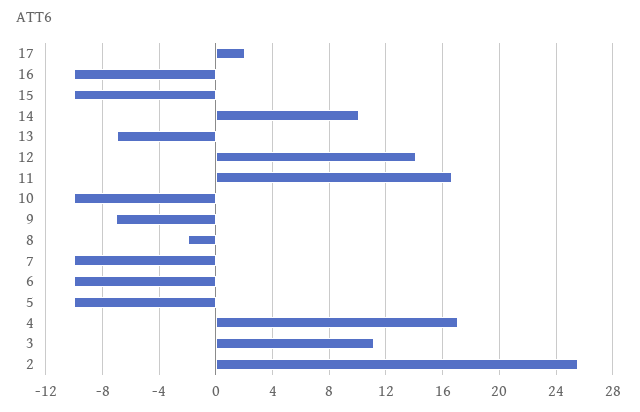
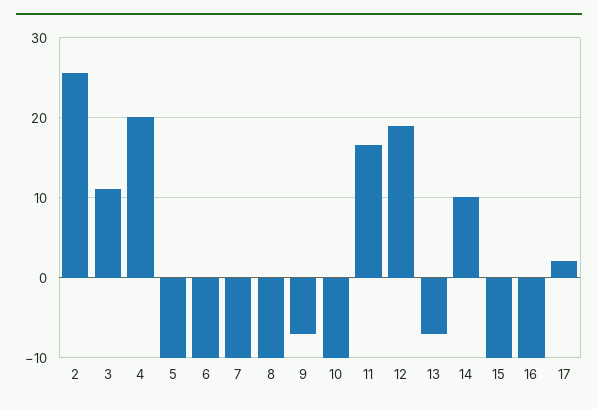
  {
    "17": 2,
    "16": -10,
    "15": -10,
    "14": 10,
    "13": -7,
-   "12": 14,
+   "12": 19,
    "11": 16.5,
    "10": -10,
    "9": -7,
-   "8": -2,
+   "8": -10,
    "7": -10,
    "6": -10,
    "5": -10,
-   "4": 17,
+   "4": 20,
    "3": 11,
    "2": 25.5
  }

